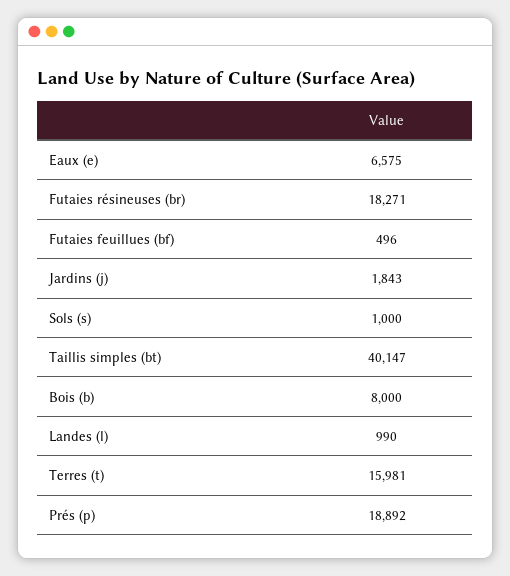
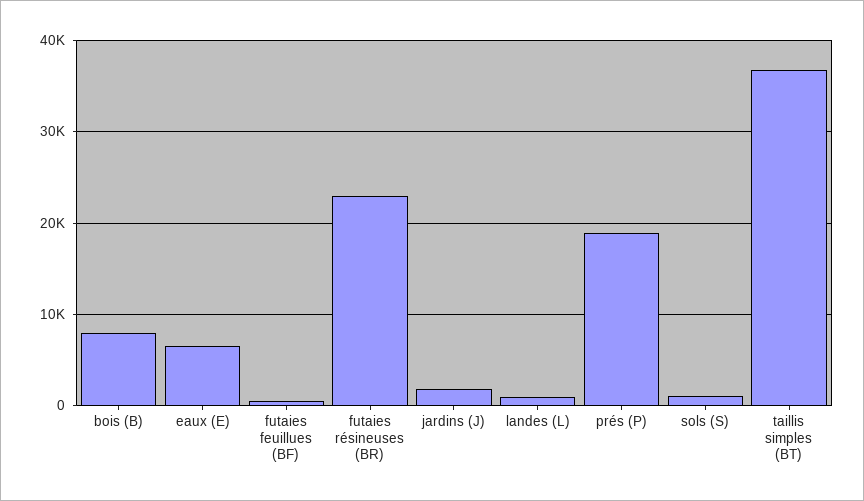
  {
    "Eaux (e)": 6575,
-   "Futaies résineuses (br)": 18271,
+   "Futaies résineuses (br)": 23000,
    "Futaies feuillues (bf)": 496,
    "Jardins (j)": 1843,
    "Sols (s)": 1000,
-   "Taillis simples (bt)": 40147,
+   "Taillis simples (bt)": 37000,
    "Bois (b)": 8000,
    "Landes (l)": 990,
-   "Terres (t)": 15981,
    "Prés (p)": 18892
  }

